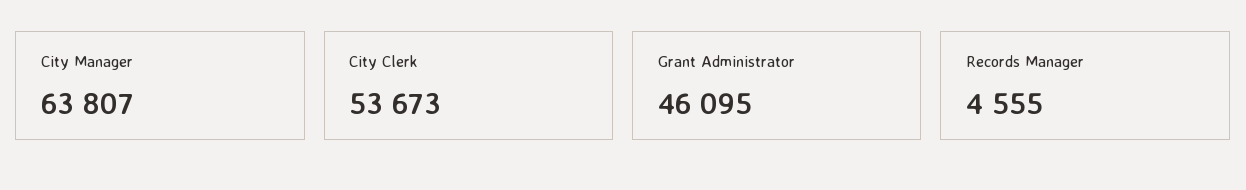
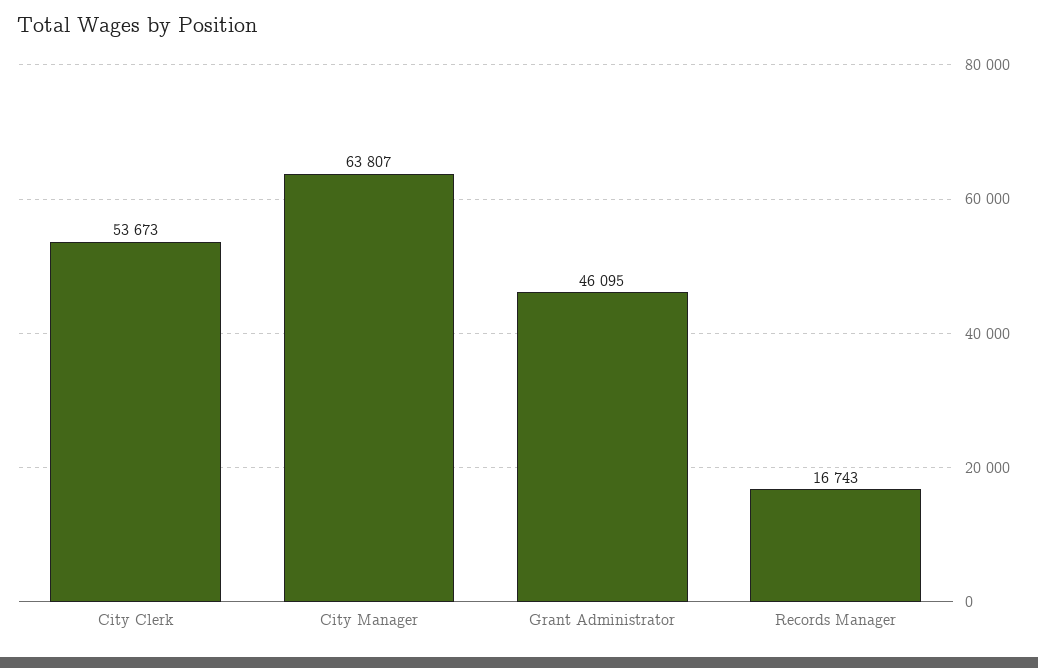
  {
    "City Manager": 63807,
    "City Clerk": 53673,
    "Grant Administrator": 46095,
-   "Records Manager": 4555
+   "Records Manager": 16743
  }

